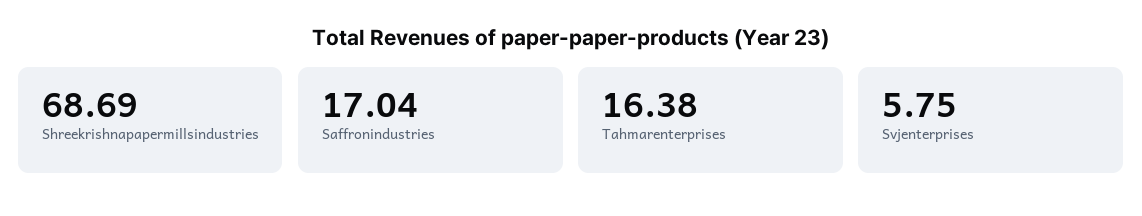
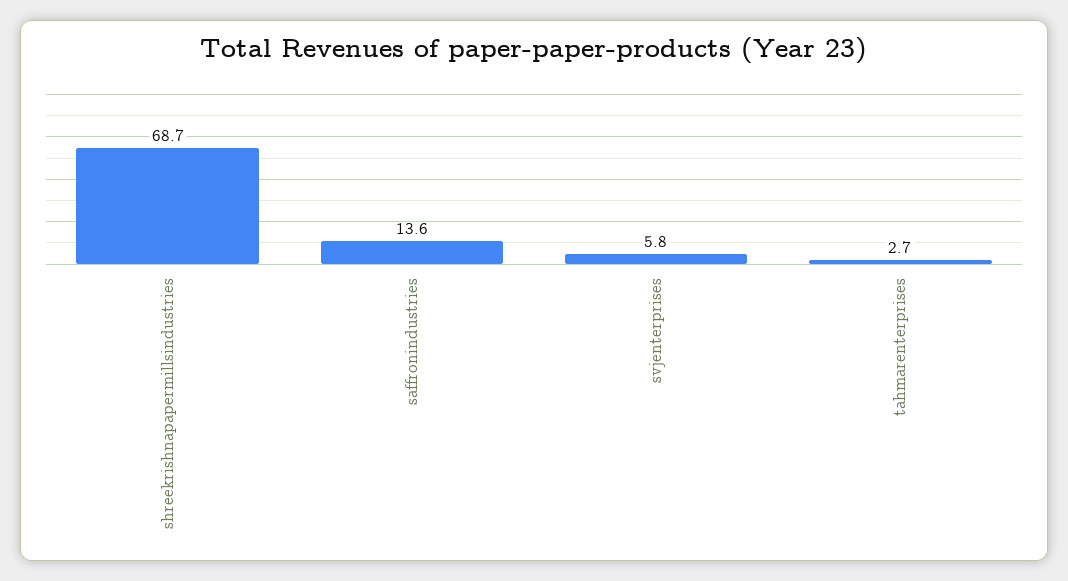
  {
    "Shreekrishnapapermillsindustries": 68.69,
-   "Saffronindustries": 17.04,
+   "Saffronindustries": 13.6,
-   "Tahmarenterprises": 16.38,
+   "Tahmarenterprises": 2.7,
    "Svjenterprises": 5.75
  }

